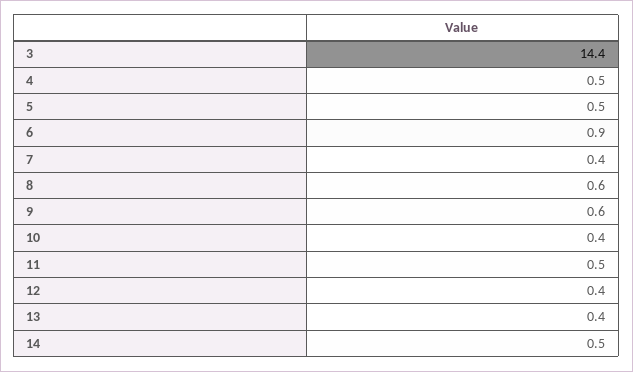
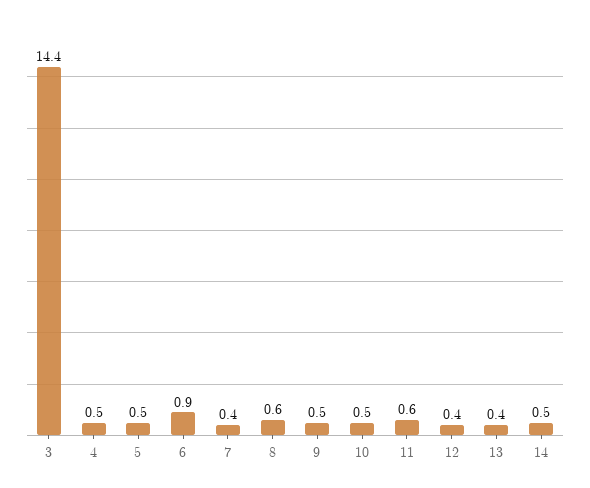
  {
    "3": 14.4,
    "4": 0.5,
    "5": 0.5,
    "6": 0.9,
    "7": 0.4,
    "8": 0.6,
-   "9": 0.6,
+   "9": 0.5,
-   "10": 0.4,
+   "10": 0.5,
-   "11": 0.5,
+   "11": 0.6,
    "12": 0.4,
    "13": 0.4,
    "14": 0.5
  }

